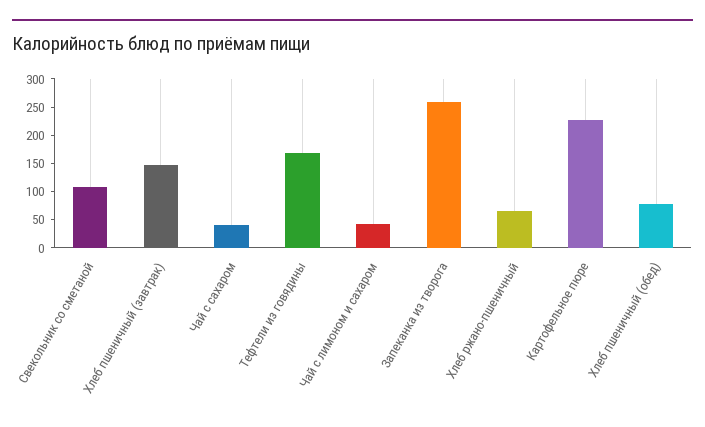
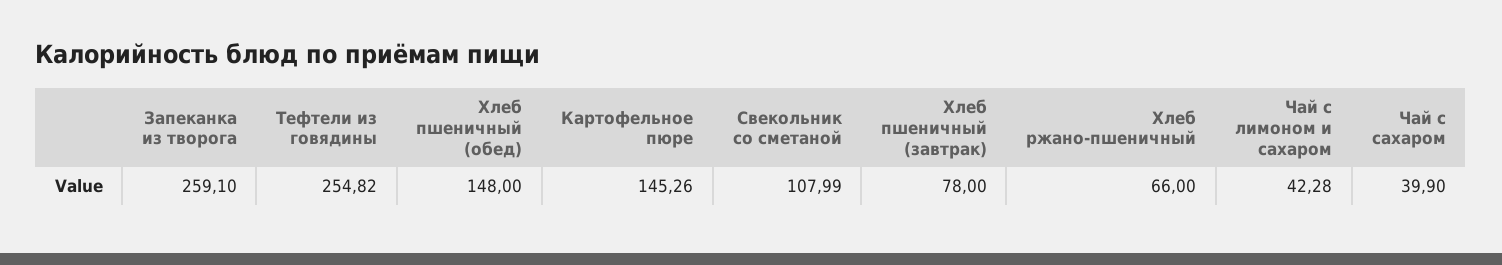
  {
    "Свекольник со сметаной": 107.99,
-   "Хлеб пшеничный (завтрак)": 150,
+   "Хлеб пшеничный (завтрак)": 78,
    "Чай с сахаром": 39.9,
-   "Тефтели из говядины": 175,
+   "Тефтели из говядины": 254.82,
    "Чай с лимоном и сахаром": 42.28,
    "Запеканка из творога": 259.1,
    "Хлеб ржано-пшеничный": 66,
-   "Картофельное пюре": 225,
+   "Картофельное пюре": 145.26,
-   "Хлеб пшеничный (обед)": 75
+   "Хлеб пшеничный (обед)": 148
  }

